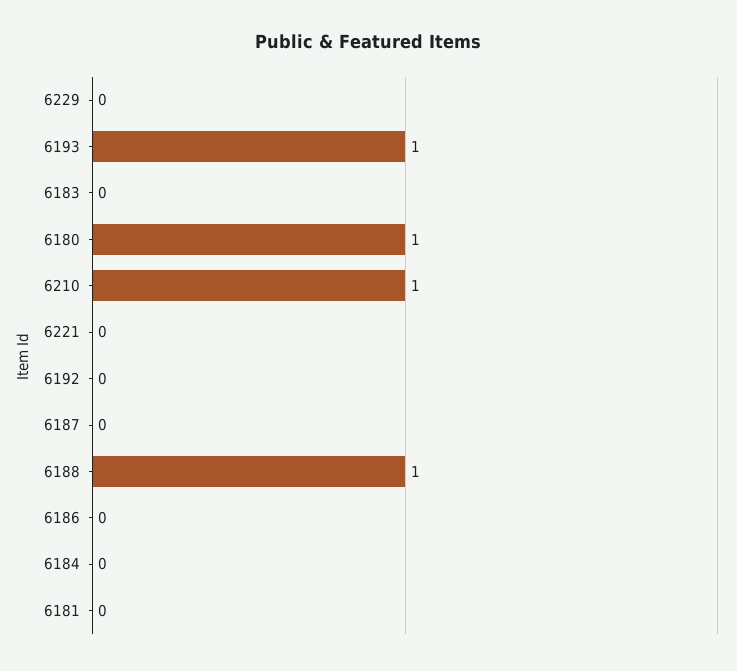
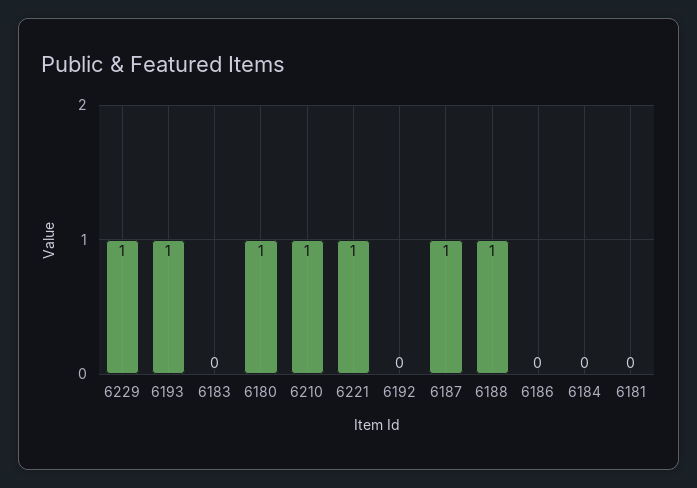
  {
-   "6229": 0,
+   "6229": 1,
    "6193": 1,
    "6183": 0,
    "6180": 1,
    "6210": 1,
-   "6221": 0,
+   "6221": 1,
    "6192": 0,
-   "6187": 0,
+   "6187": 1,
    "6188": 1,
    "6186": 0,
    "6184": 0,
    "6181": 0
  }

